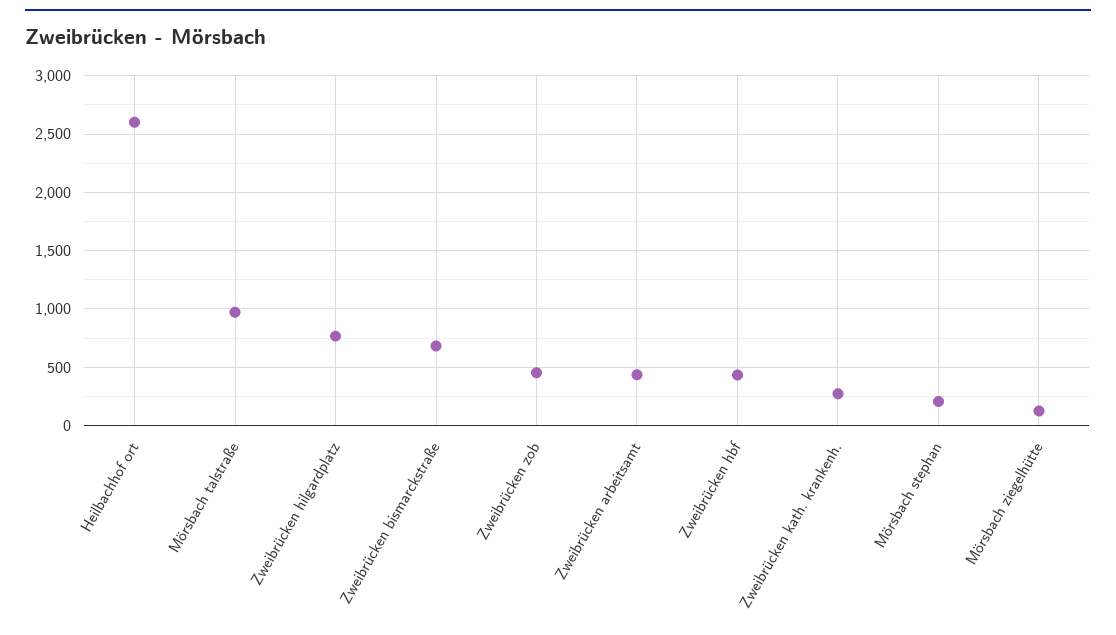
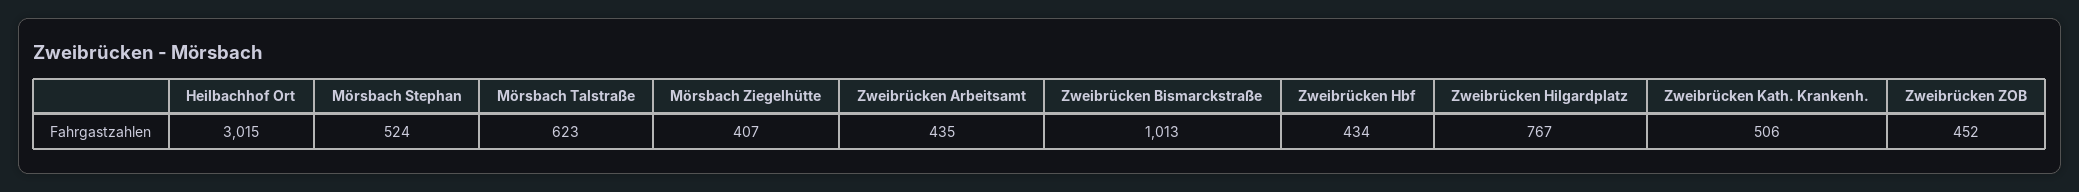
  {
-   "Heilbachhof ort": 2600,
+   "Heilbachhof ort": 3015,
-   "Mörsbach talstraße": 1000,
+   "Mörsbach talstraße": 623,
    "Zweibrücken hilgardplatz": 767,
-   "Zweibrücken bismarckstraße": 700,
+   "Zweibrücken bismarckstraße": 1013,
    "Zweibrücken zob": 452,
    "Zweibrücken arbeitsamt": 435,
    "Zweibrücken hbf": 434,
-   "Zweibrücken kath. krankenh.": 300,
+   "Zweibrücken kath. krankenh.": 506,
-   "Mörsbach stephan": 200,
+   "Mörsbach stephan": 524,
-   "Mörsbach ziegelhütte": 100
+   "Mörsbach ziegelhütte": 407
  }

